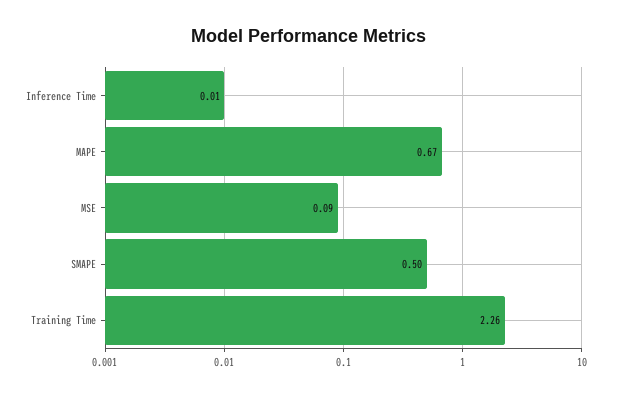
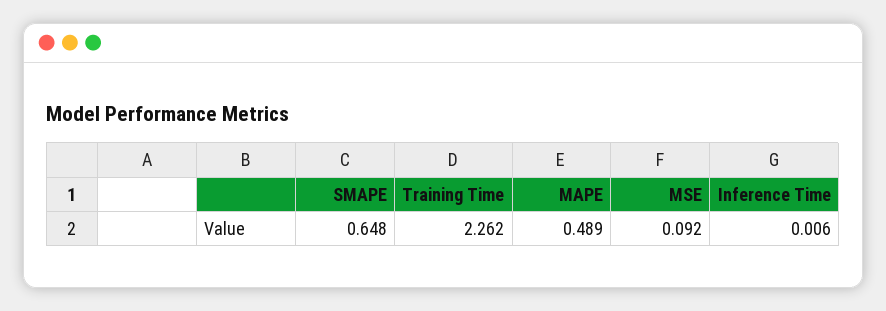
  {
    "Inference Time": 0.006,
-   "MAPE": 0.67,
+   "MAPE": 0.489,
    "MSE": 0.092,
-   "SMAPE": 0.5,
+   "SMAPE": 0.648,
    "Training Time": 2.262
  }

